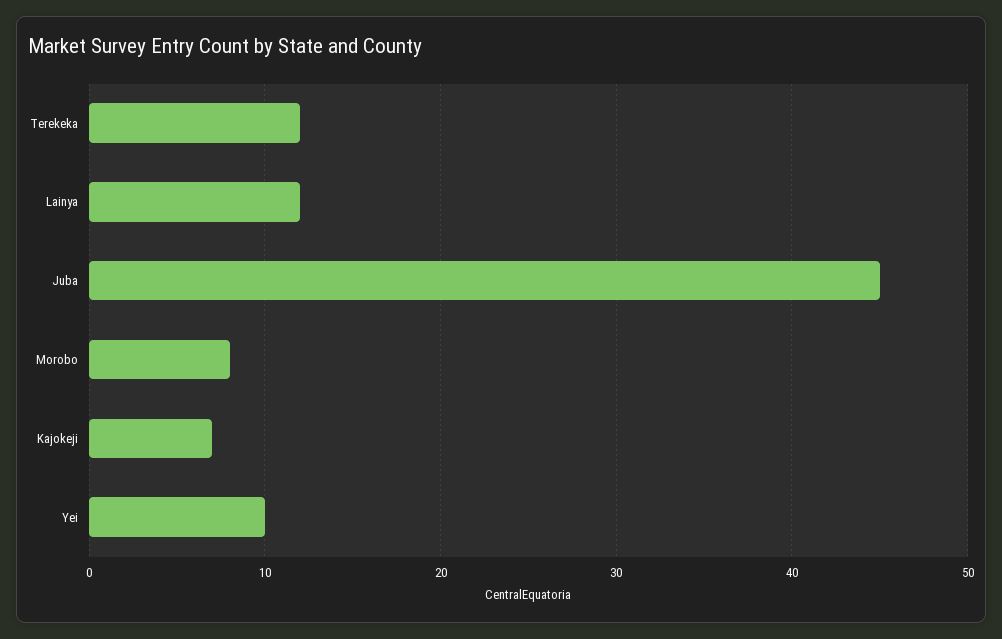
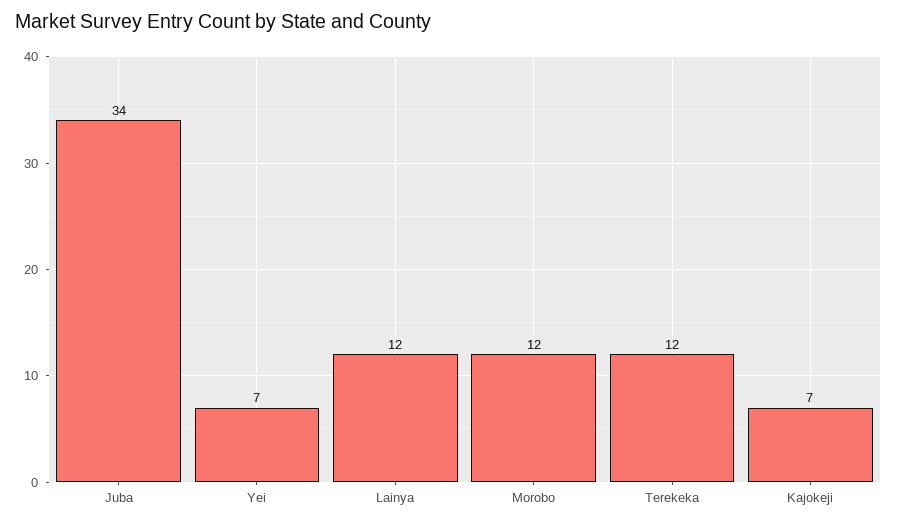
  {
    "Terekeka": 12,
    "Lainya": 12,
-   "Juba": 45,
+   "Juba": 34,
-   "Morobo": 8,
+   "Morobo": 12,
    "Kajokeji": 7,
-   "Yei": 10
+   "Yei": 7
  }

